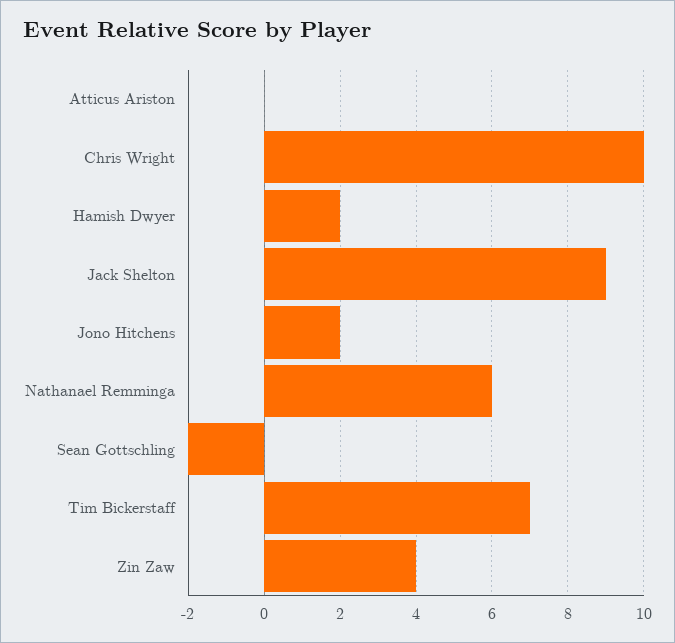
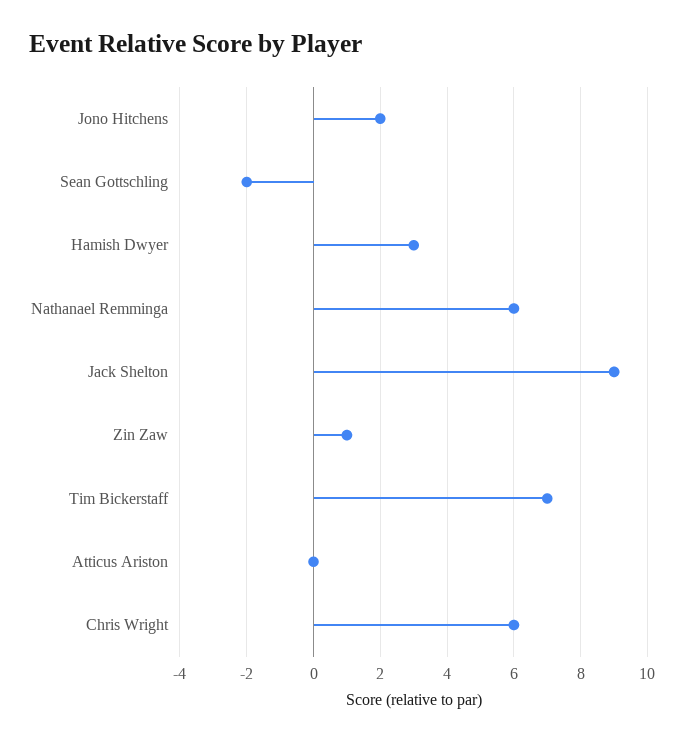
  {
    "Atticus Ariston": 0,
-   "Chris Wright": 10,
+   "Chris Wright": 6,
-   "Hamish Dwyer": 2,
+   "Hamish Dwyer": 3,
    "Jack Shelton": 9,
    "Jono Hitchens": 2,
    "Nathanael Remminga": 6,
    "Sean Gottschling": -2,
    "Tim Bickerstaff": 7,
-   "Zin Zaw": 4
+   "Zin Zaw": 1
  }

